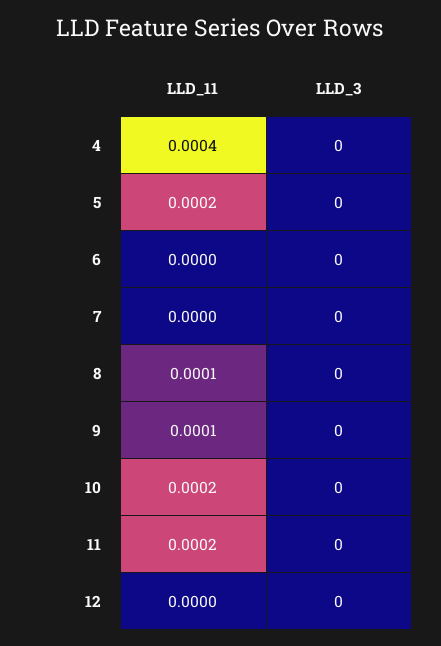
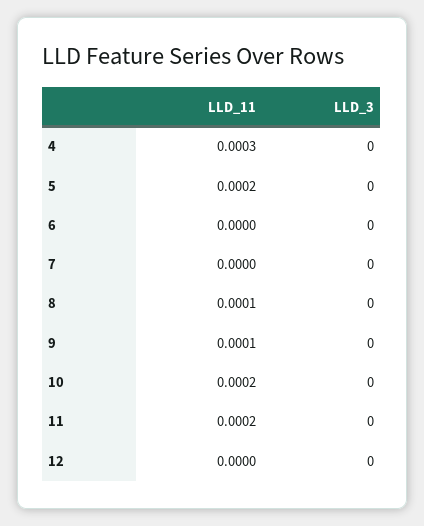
  {
    "LLD_11": {
-     "4": 0.0004,
+     "4": 0.0003,
      "5": 0.0002,
      "6": 0,
      "7": 0,
      "8": 0.0001,
      "9": 0.0001,
      "10": 0.0002,
      "11": 0.0002,
      "12": 0
    },
    "LLD_3": {
      "4": 0,
      "5": 0,
      "6": 0,
      "7": 0,
      "8": 0,
      "9": 0,
      "10": 0,
      "11": 0,
      "12": 0
    }
  }

